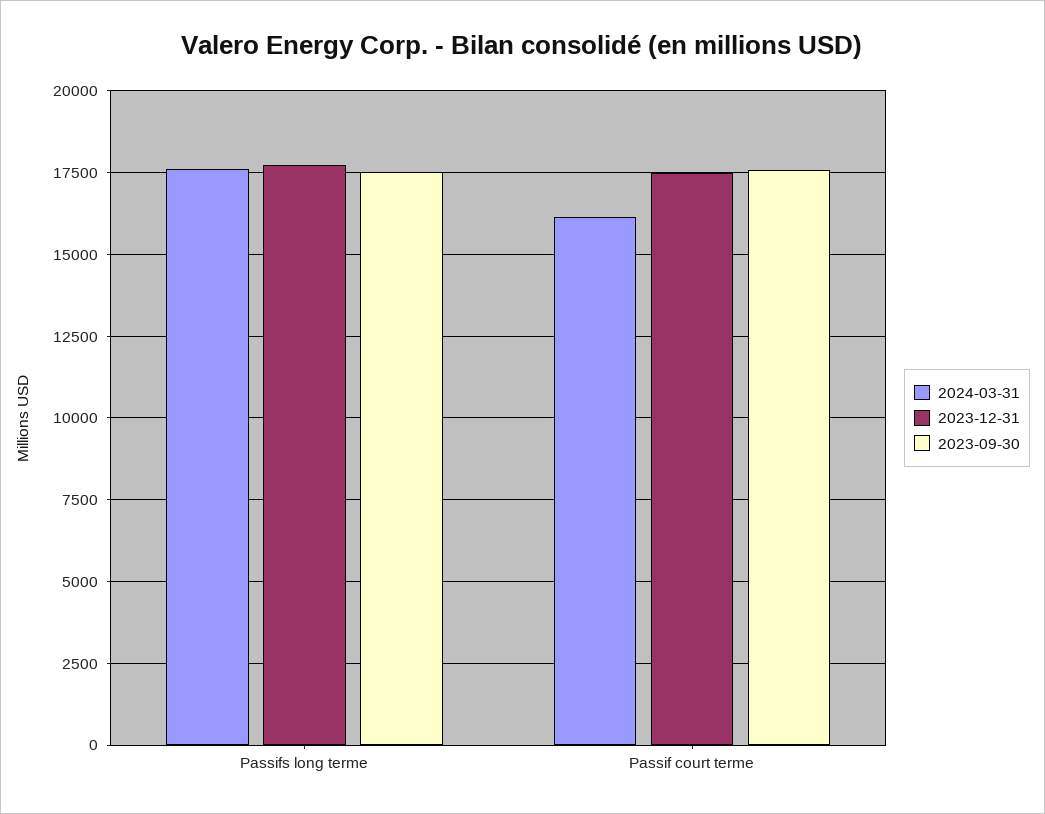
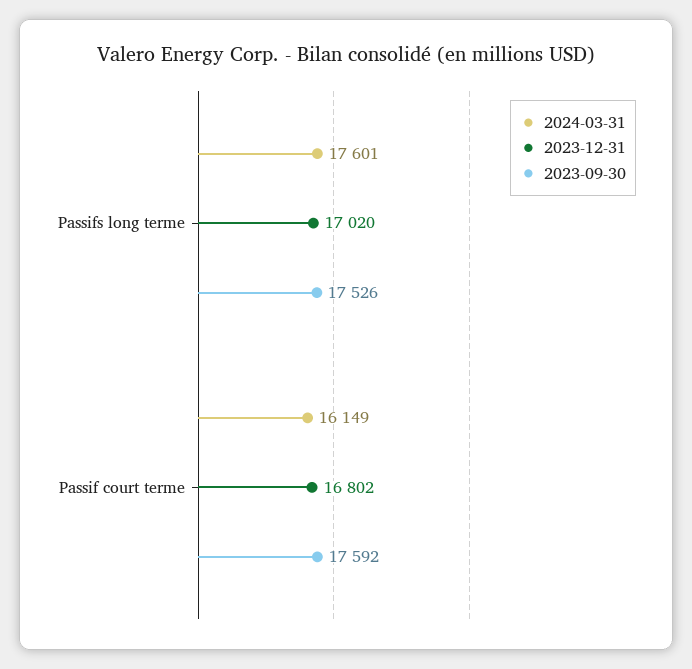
  {
    "2024-03-31": {
      "Passifs long terme": 17601,
      "Passif court terme": 16149
    },
    "2023-12-31": {
-     "Passifs long terme": 17750,
+     "Passifs long terme": 17020,
-     "Passif court terme": 17500
+     "Passif court terme": 16802
    },
    "2023-09-30": {
      "Passifs long terme": 17526,
      "Passif court terme": 17592
    }
  }

